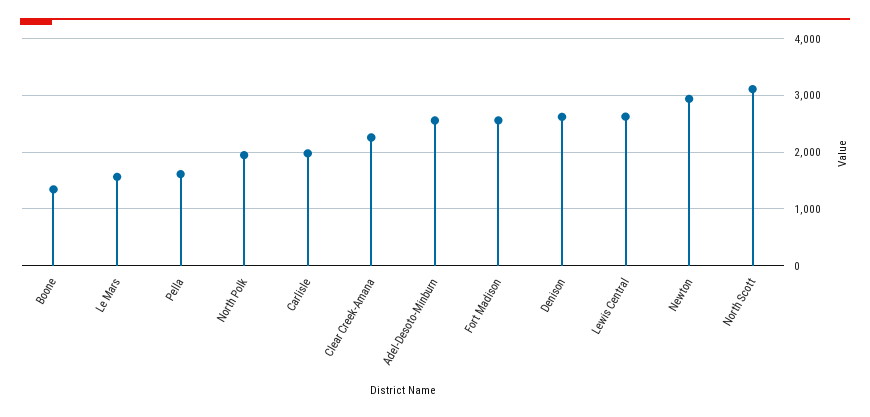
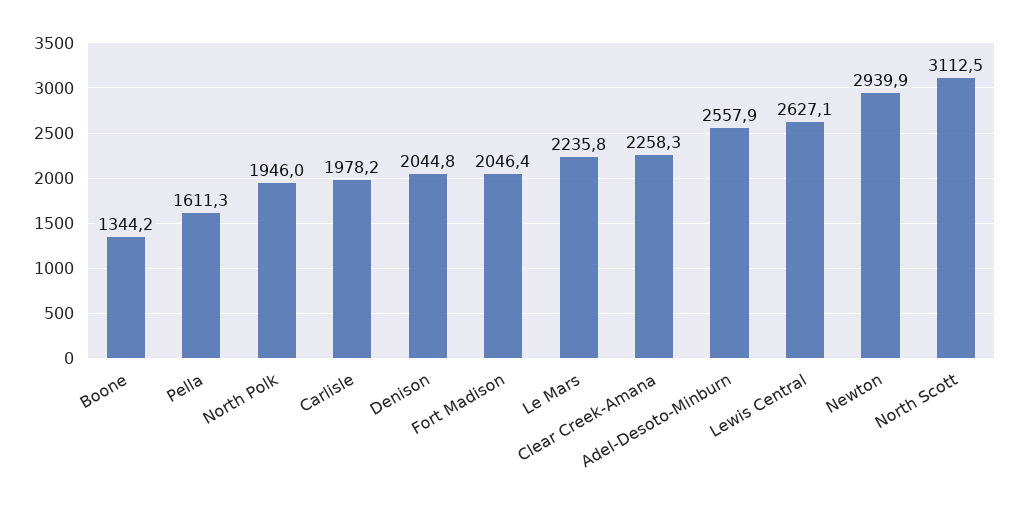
  {
    "Boone": 1344.2,
-   "Le Mars": 1600,
+   "Le Mars": 2235.8,
    "Pella": 1611.3,
    "North Polk": 1946,
    "Carlisle": 1978.2,
    "Clear Creek-Amana": 2258.3,
    "Adel-Desoto-Minburn": 2557.9,
-   "Fort Madison": 2600,
+   "Fort Madison": 2046.4,
-   "Denison": 2600,
+   "Denison": 2044.8,
    "Lewis Central": 2627.1,
    "Newton": 2939.9,
    "North Scott": 3112.5
  }

